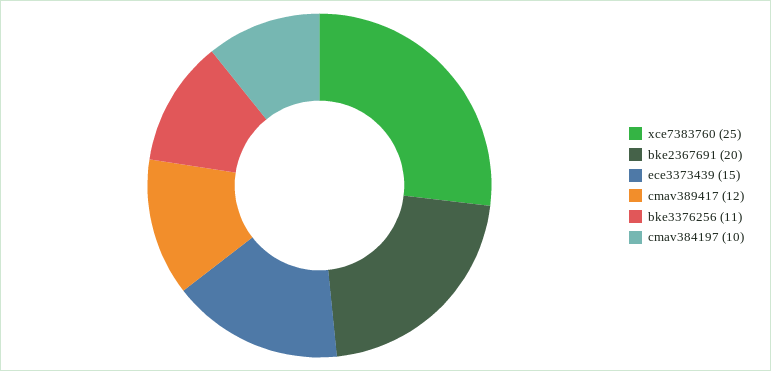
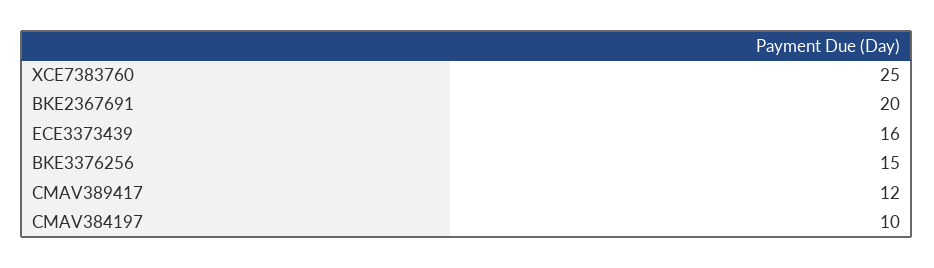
  {
    "xce7383760": 25,
    "bke2367691": 20,
-   "ece3373439": 15,
+   "ece3373439": 16,
    "cmav389417": 12,
-   "bke3376256": 11,
+   "bke3376256": 15,
    "cmav384197": 10
  }

